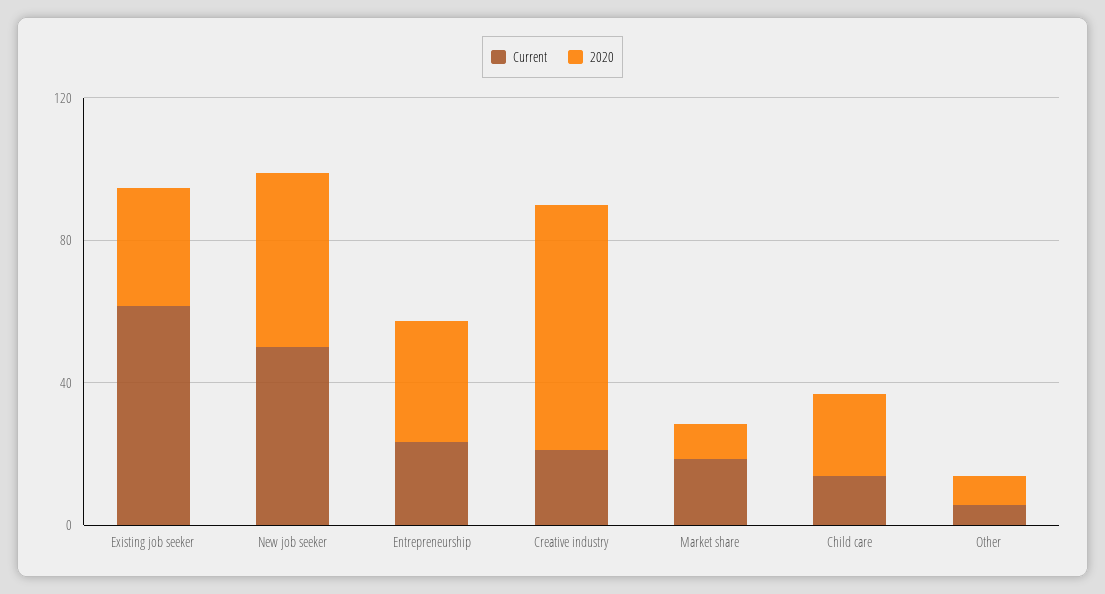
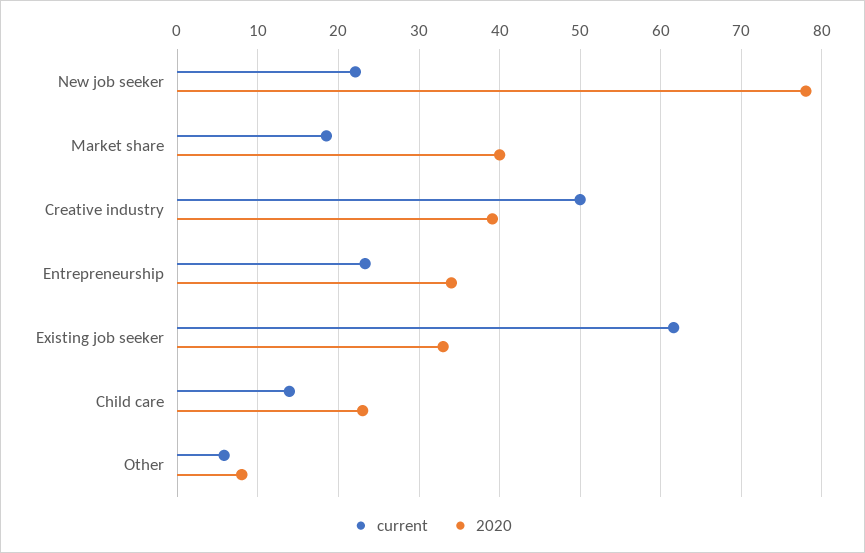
  {
    "Current": {
      "Existing job seeker": 62,
-     "New job seeker": 50,
+     "New job seeker": 22,
      "Entrepreneurship": 23,
-     "Creative industry": 20,
+     "Creative industry": 50,
      "Market share": 19,
      "Child care": 14,
      "Other": 6
    },
    "2020": {
      "Existing job seeker": 33,
-     "New job seeker": 50,
+     "New job seeker": 78,
      "Entrepreneurship": 34,
-     "Creative industry": 70,
+     "Creative industry": 39,
-     "Market share": 10,
+     "Market share": 40,
      "Child care": 23,
      "Other": 8
    }
  }

